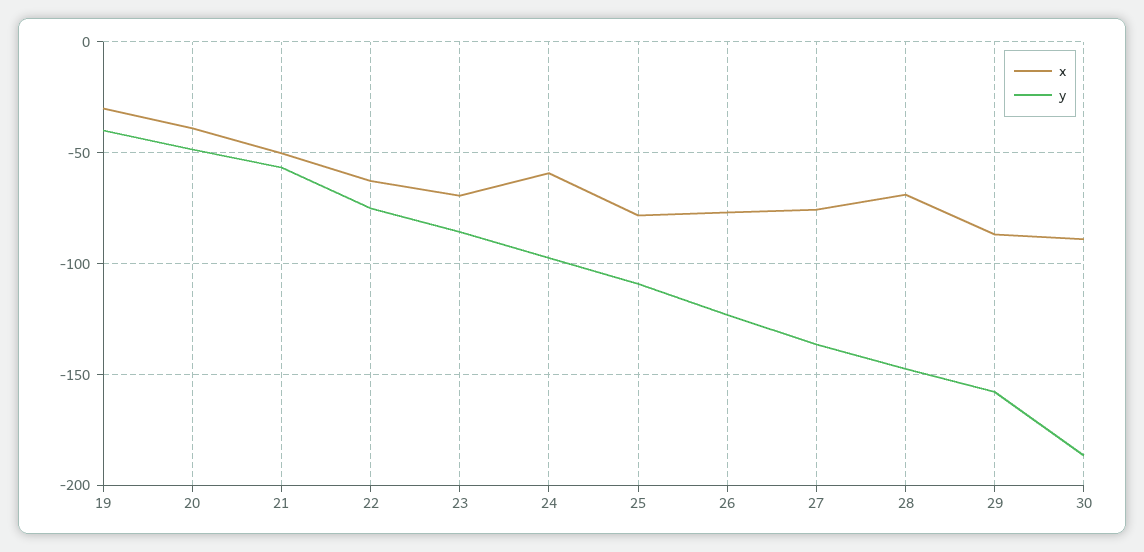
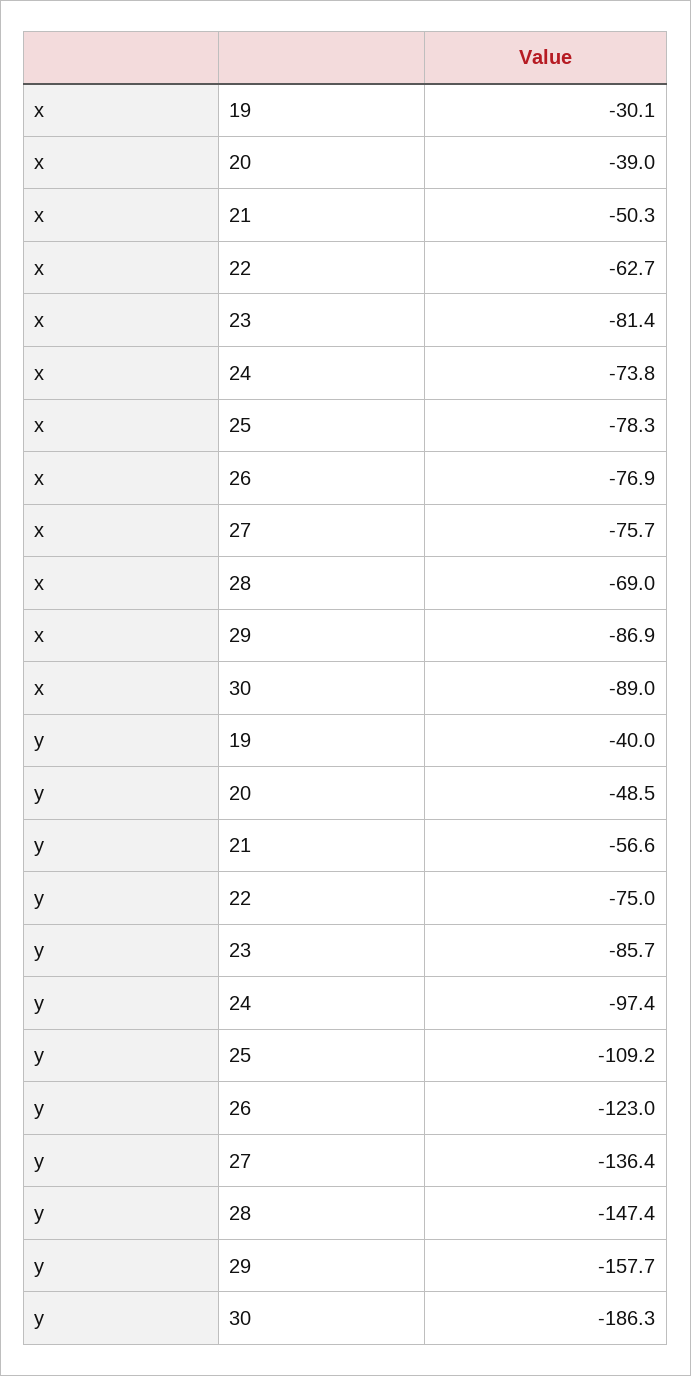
  {
    "x": {
      "19": -30.1,
      "20": -39,
      "21": -50.3,
      "22": -62.7,
-     "23": -70,
+     "23": -81.4,
-     "24": -60,
+     "24": -73.8,
      "25": -78.3,
      "26": -76.9,
      "27": -75.7,
      "28": -69,
      "29": -86.9,
      "30": -89
    },
    "y": {
      "19": -40,
      "20": -48.5,
      "21": -56.6,
      "22": -75,
      "23": -85.7,
      "24": -97.4,
      "25": -109.2,
      "26": -123,
      "27": -136.4,
      "28": -147.4,
      "29": -157.7,
      "30": -186.3
    }
  }

